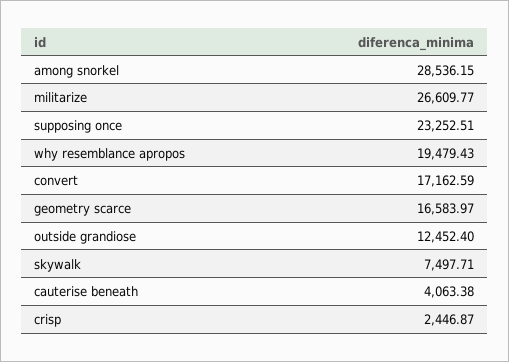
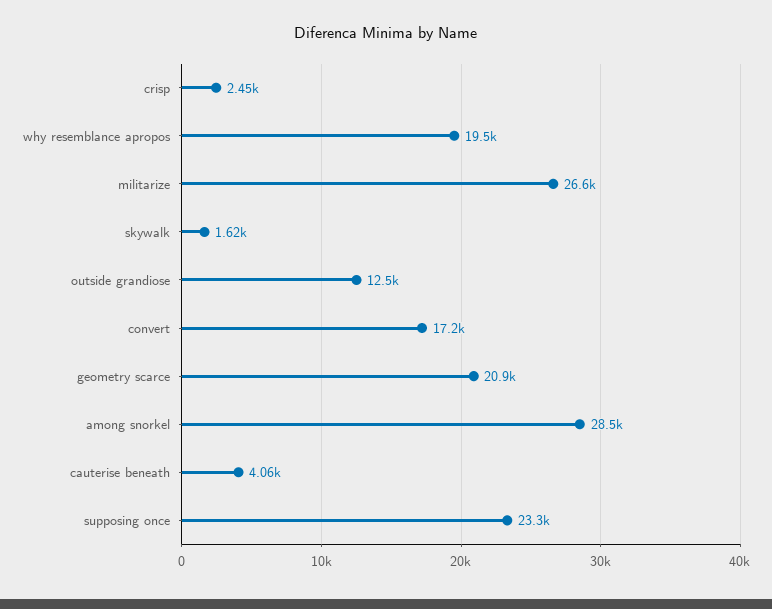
  {
    "among snorkel": 28536.15,
    "militarize": 26609.77,
    "supposing once": 23252.51,
    "why resemblance apropos": 19479.43,
    "convert": 17162.59,
-   "geometry scarce": 16583.97,
+   "geometry scarce": 20900,
    "outside grandiose": 12452.4,
-   "skywalk": 7497.71,
+   "skywalk": 1620,
    "cauterise beneath": 4063.38,
    "crisp": 2446.87
  }

